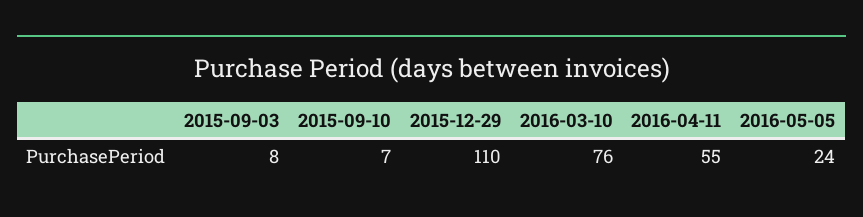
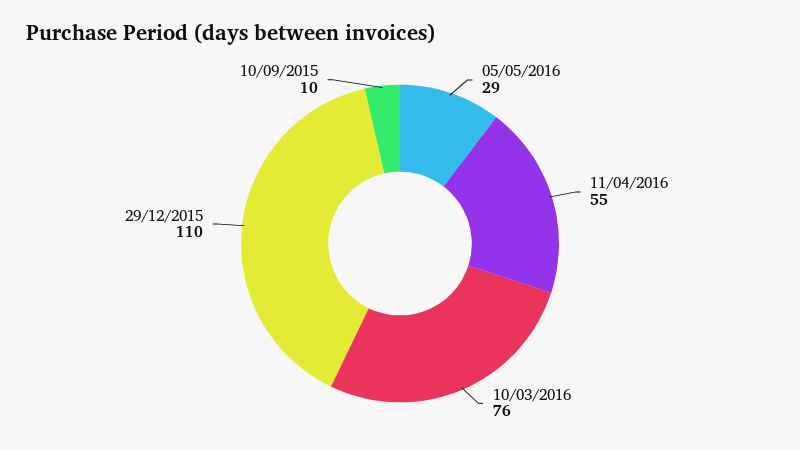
  {
-   "2015-09-03": 8,
-   "2015-09-10": 7,
+   "2015-09-10": 10,
    "2015-12-29": 110,
    "2016-03-10": 76,
    "2016-04-11": 55,
-   "2016-05-05": 24
+   "2016-05-05": 29
  }

